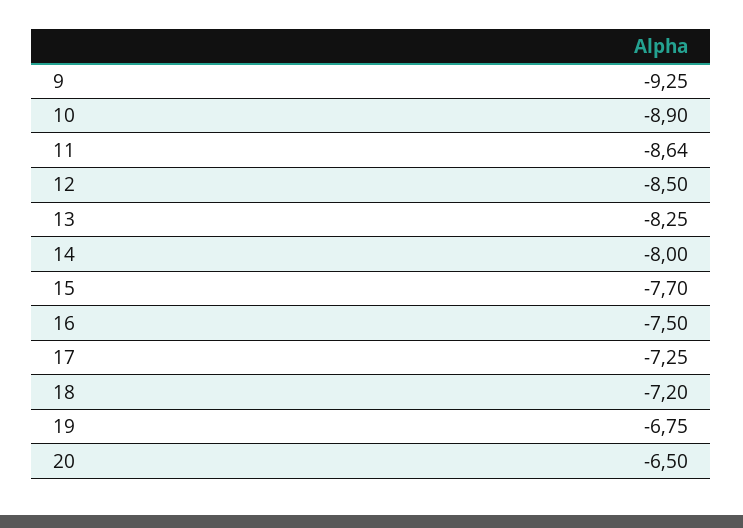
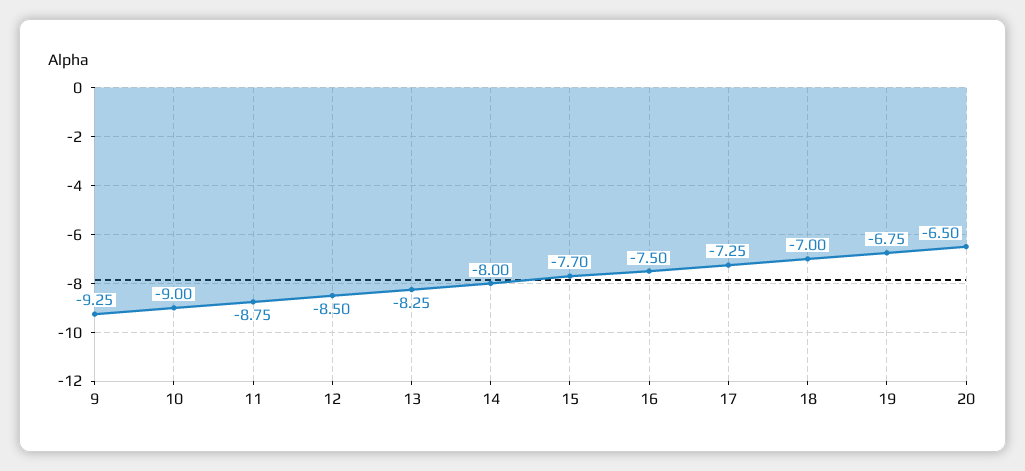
  {
    "9": -9.25,
-   "10": -8.9,
+   "10": -9,
-   "11": -8.64,
+   "11": -8.75,
    "12": -8.5,
    "13": -8.25,
    "14": -8,
    "15": -7.7,
    "16": -7.5,
    "17": -7.25,
-   "18": -7.2,
+   "18": -7,
    "19": -6.75,
    "20": -6.5
  }

